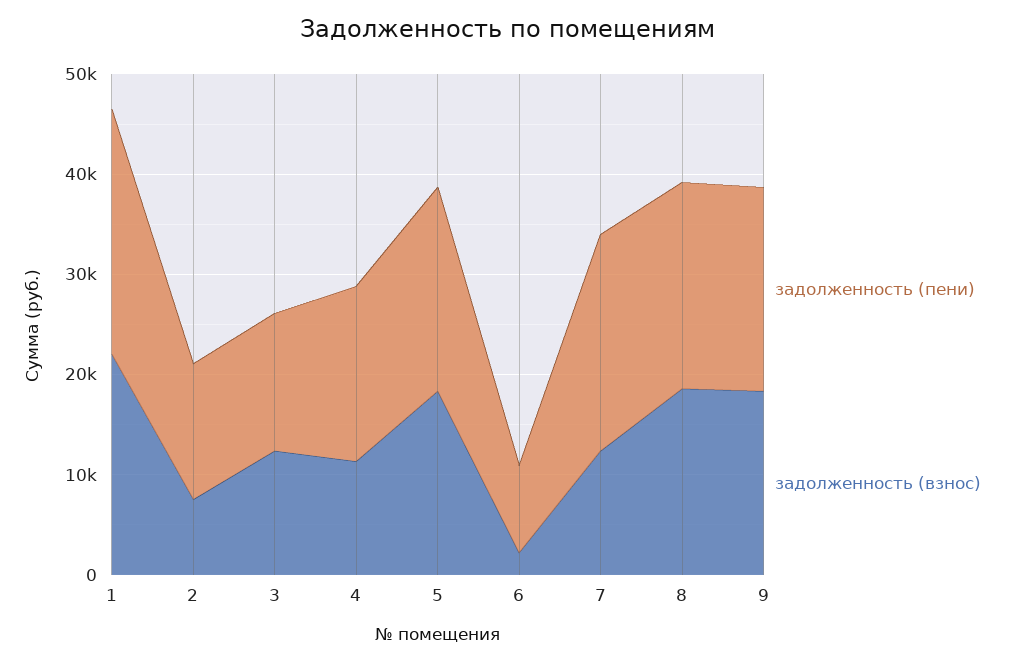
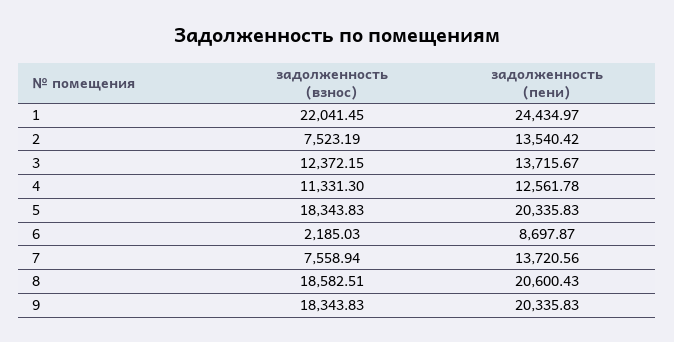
  {
    "задолженность (пени)": {
      "1": 24434.97,
      "2": 13540.42,
      "3": 13715.67,
-     "4": 18000,
+     "4": 12561.78,
      "5": 20335.83,
      "6": 8697.87,
-     "7": 22000,
+     "7": 13720.56,
      "8": 20600.43,
      "9": 20335.83
    },
    "задолженность (взнос)": {
      "1": 22041.45,
      "2": 7523.19,
      "3": 12372.15,
      "4": 11331.3,
      "5": 18343.83,
      "6": 2185.03,
-     "7": 12000,
+     "7": 7558.94,
      "8": 18582.51,
      "9": 18343.83
    }
  }

